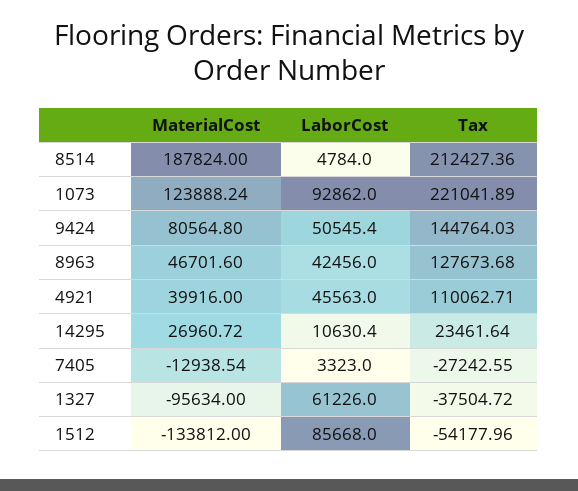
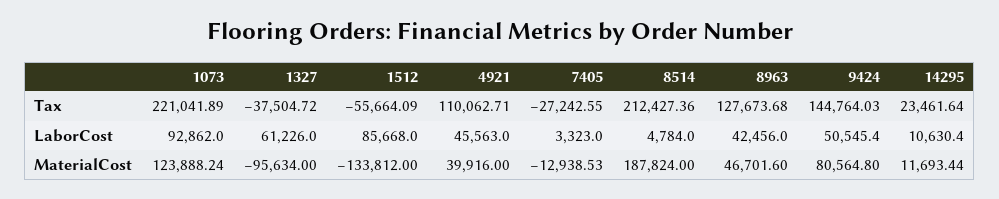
  {
    "MaterialCost": {
      "8514": 187824,
      "1073": 123888.24,
      "9424": 80564.8,
      "8963": 46701.6,
      "4921": 39916,
-     "14295": 26960.72,
+     "14295": 11693.44,
-     "7405": -12938.54,
+     "7405": -12938.53,
      "1327": -95634,
      "1512": -133812
    },
    "LaborCost": {
      "8514": 4784,
      "1073": 92862,
      "9424": 50545.4,
      "8963": 42456,
      "4921": 45563,
      "14295": 10630.4,
      "7405": 3323,
      "1327": 61226,
      "1512": 85668
    },
    "Tax": {
      "8514": 212427.36,
      "1073": 221041.89,
      "9424": 144764.03,
      "8963": 127673.68,
      "4921": 110062.71,
      "14295": 23461.64,
      "7405": -27242.55,
      "1327": -37504.72,
-     "1512": -54177.96
+     "1512": -55664.09
    }
  }

